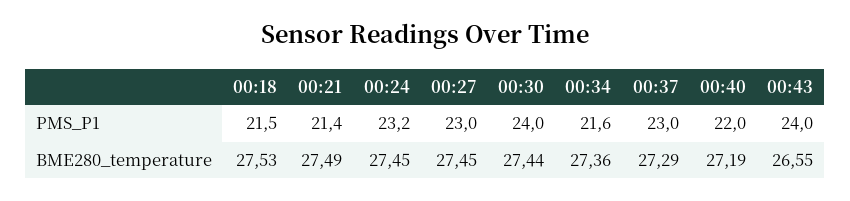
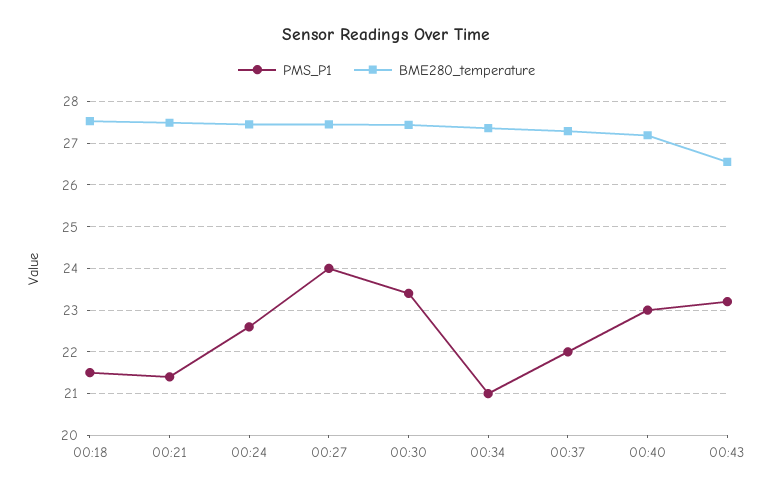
  {
    "PMS_P1": {
      "00:18": 21.5,
      "00:21": 21.4,
-     "00:24": 23.2,
+     "00:24": 22.6,
-     "00:27": 23,
+     "00:27": 24,
-     "00:30": 24,
+     "00:30": 23.4,
-     "00:34": 21.6,
+     "00:34": 21,
-     "00:37": 23,
+     "00:37": 22,
-     "00:40": 22,
+     "00:40": 23,
-     "00:43": 24
+     "00:43": 23.2
    },
    "BME280_temperature": {
      "00:18": 27.53,
      "00:21": 27.49,
      "00:24": 27.45,
      "00:27": 27.45,
      "00:30": 27.44,
      "00:34": 27.36,
      "00:37": 27.29,
      "00:40": 27.19,
      "00:43": 26.55
    }
  }

